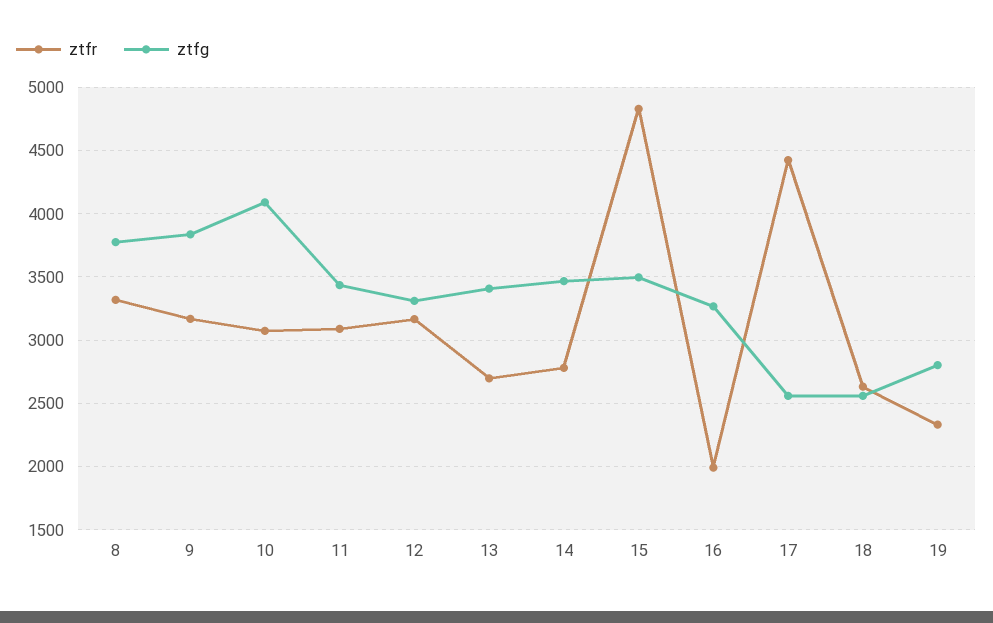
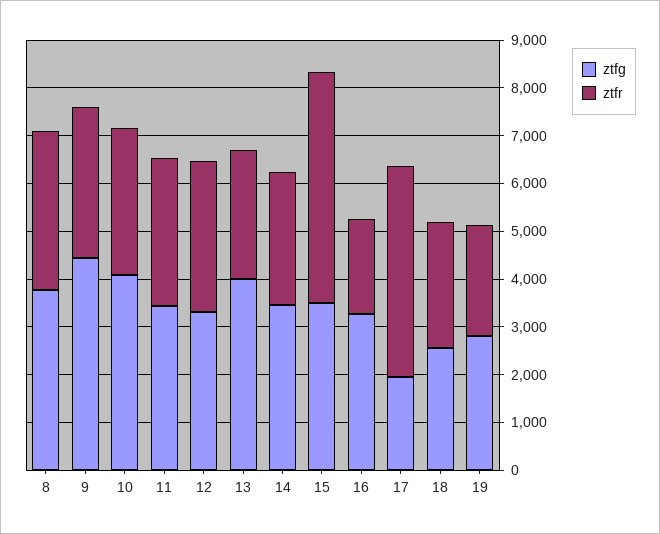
  {
    "ztfr": {
      "8": 3300,
      "9": 3150,
      "10": 3050,
      "11": 3100,
      "12": 3150,
      "13": 2700,
      "14": 2800,
      "15": 4850,
      "16": 2000,
      "17": 4400,
      "18": 2650,
      "19": 2350
    },
    "ztfg": {
      "8": 3800,
-     "9": 3850,
+     "9": 4400,
      "10": 4100,
      "11": 3450,
      "12": 3300,
-     "13": 3400,
+     "13": 4000,
      "14": 3450,
      "15": 3500,
      "16": 3250,
-     "17": 2550,
+     "17": 2000,
      "18": 2550,
      "19": 2800
    }
  }

